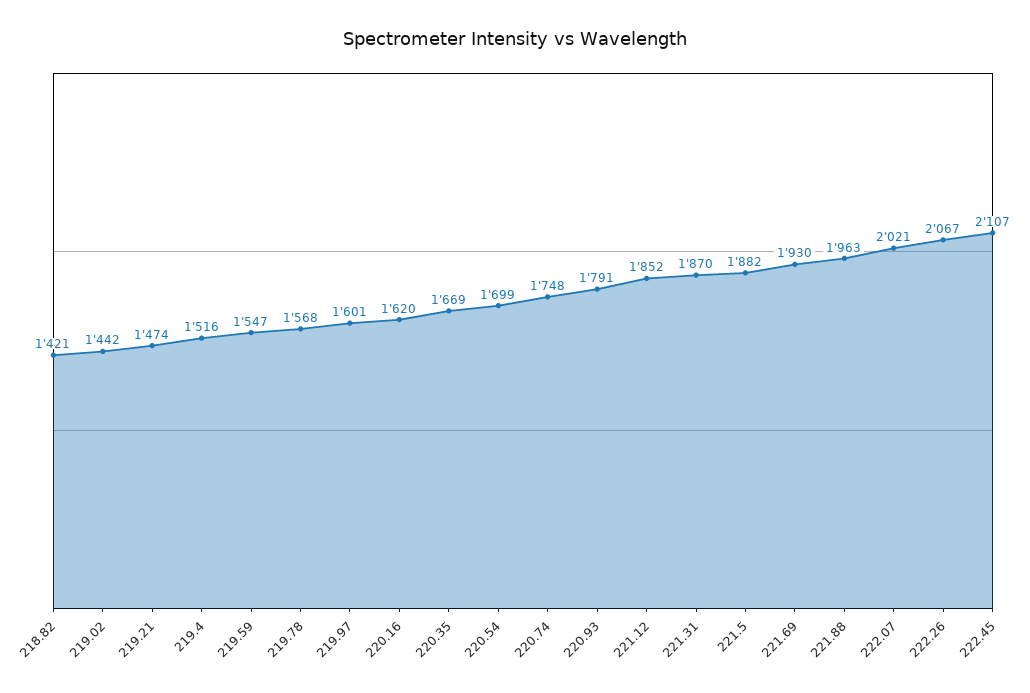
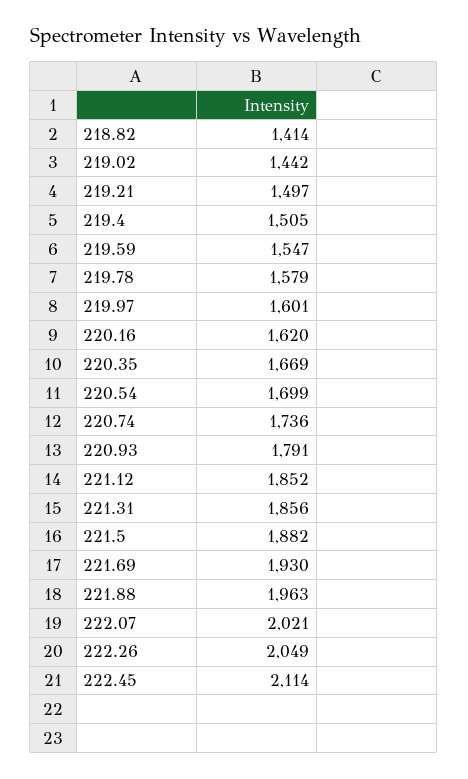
  {
-   "218.82": 1421,
+   "218.82": 1414,
    "219.02": 1442,
-   "219.21": 1474,
+   "219.21": 1497,
-   "219.4": 1516,
+   "219.4": 1505,
    "219.59": 1547,
-   "219.78": 1568,
+   "219.78": 1579,
    "219.97": 1601,
    "220.16": 1620,
    "220.35": 1669,
    "220.54": 1699,
-   "220.74": 1748,
+   "220.74": 1736,
    "220.93": 1791,
    "221.12": 1852,
-   "221.31": 1870,
+   "221.31": 1856,
    "221.5": 1882,
    "221.69": 1930,
    "221.88": 1963,
    "222.07": 2021,
-   "222.26": 2067,
+   "222.26": 2049,
-   "222.45": 2107
+   "222.45": 2114
  }

